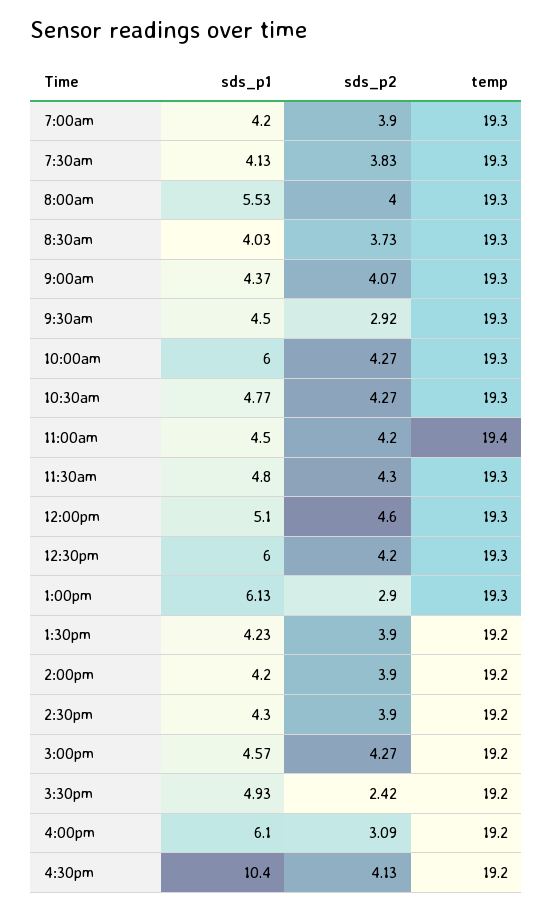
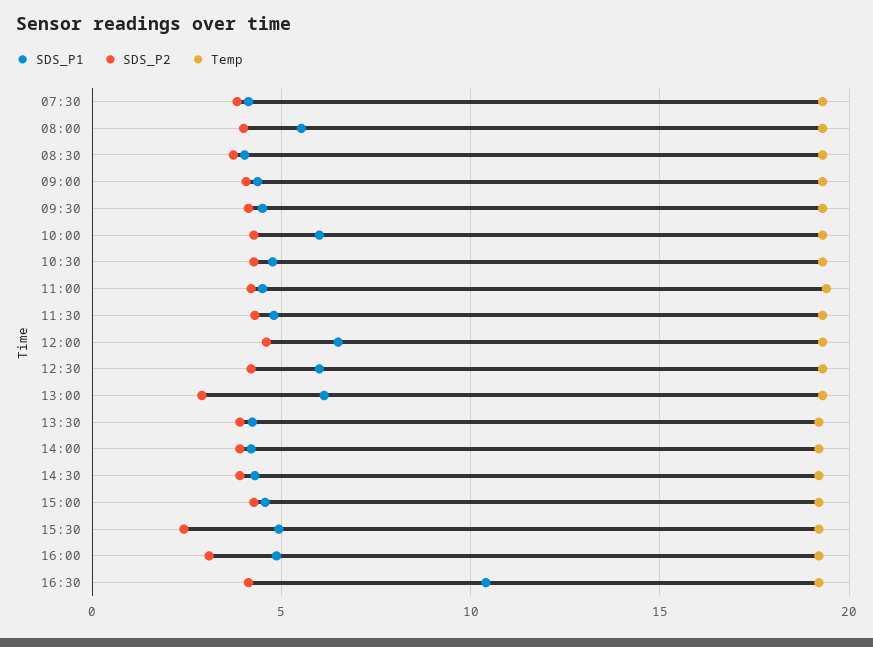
  {
    "sds_p1": {
-     "7:00am": 4.2,
      "7:30am": 4.13,
      "8:00am": 5.53,
      "8:30am": 4.03,
      "9:00am": 4.37,
      "9:30am": 4.5,
      "10:00am": 6,
      "10:30am": 4.77,
      "11:00am": 4.5,
      "11:30am": 4.8,
-     "12:00pm": 5.1,
+     "12:00pm": 6.5,
      "12:30pm": 6,
      "1:00pm": 6.13,
      "1:30pm": 4.23,
      "2:00pm": 4.2,
      "2:30pm": 4.3,
      "3:00pm": 4.57,
      "3:30pm": 4.93,
-     "4:00pm": 6.1,
+     "4:00pm": 5,
      "4:30pm": 10.4
    },
    "sds_p2": {
-     "7:00am": 3.9,
      "7:30am": 3.83,
      "8:00am": 4,
      "8:30am": 3.73,
      "9:00am": 4.07,
-     "9:30am": 2.92,
+     "9:30am": 4,
      "10:00am": 4.27,
      "10:30am": 4.27,
      "11:00am": 4.2,
      "11:30am": 4.3,
      "12:00pm": 4.6,
      "12:30pm": 4.2,
      "1:00pm": 2.9,
      "1:30pm": 3.9,
      "2:00pm": 3.9,
      "2:30pm": 3.9,
      "3:00pm": 4.27,
      "3:30pm": 2.42,
      "4:00pm": 3.09,
      "4:30pm": 4.13
    },
    "temp": {
-     "7:00am": 19.3,
      "7:30am": 19.3,
      "8:00am": 19.3,
      "8:30am": 19.3,
      "9:00am": 19.3,
      "9:30am": 19.3,
      "10:00am": 19.3,
      "10:30am": 19.3,
      "11:00am": 19.4,
      "11:30am": 19.3,
      "12:00pm": 19.3,
      "12:30pm": 19.3,
      "1:00pm": 19.3,
      "1:30pm": 19.2,
      "2:00pm": 19.2,
      "2:30pm": 19.2,
      "3:00pm": 19.2,
      "3:30pm": 19.2,
      "4:00pm": 19.2,
      "4:30pm": 19.2
    }
  }

